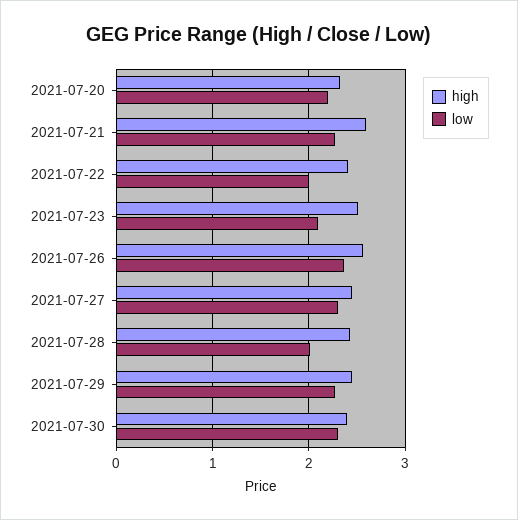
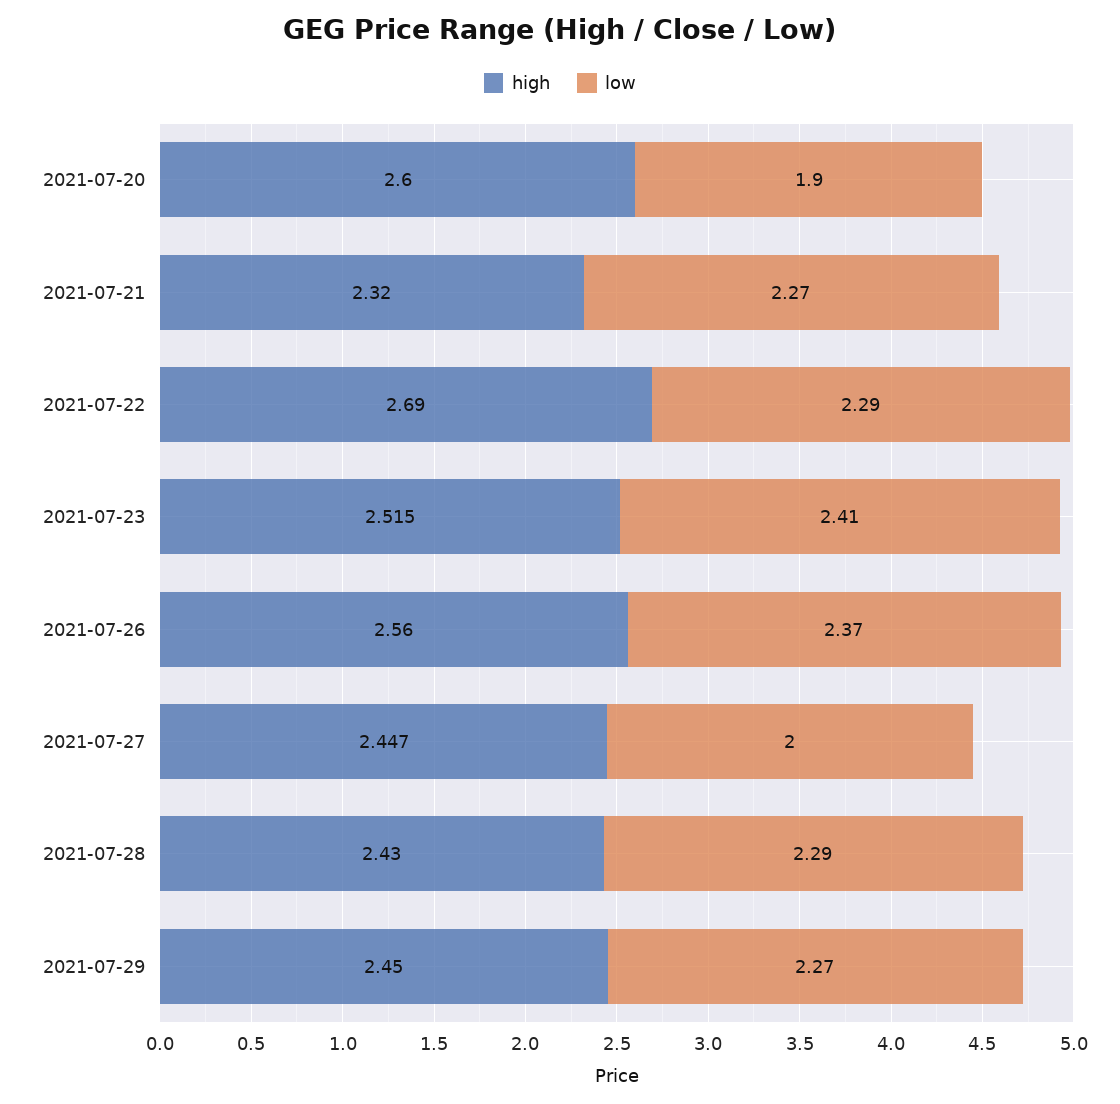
  {
    "high": {
-     "2021-07-20": 2.3,
+     "2021-07-20": 2.6,
-     "2021-07-21": 2.6,
+     "2021-07-21": 2.32,
-     "2021-07-22": 2.4,
+     "2021-07-22": 2.69,
      "2021-07-23": 2.515,
      "2021-07-26": 2.56,
      "2021-07-27": 2.447,
      "2021-07-28": 2.43,
-     "2021-07-29": 2.45,
+     "2021-07-29": 2.45
-     "2021-07-30": 2.4
    },
    "low": {
-     "2021-07-20": 2.2,
+     "2021-07-20": 1.9,
      "2021-07-21": 2.27,
-     "2021-07-22": 2,
+     "2021-07-22": 2.29,
-     "2021-07-23": 2.1,
+     "2021-07-23": 2.41,
      "2021-07-26": 2.37,
-     "2021-07-27": 2.3,
+     "2021-07-27": 2,
-     "2021-07-28": 2,
+     "2021-07-28": 2.29,
-     "2021-07-29": 2.27,
+     "2021-07-29": 2.27
-     "2021-07-30": 2.3
    }
  }

